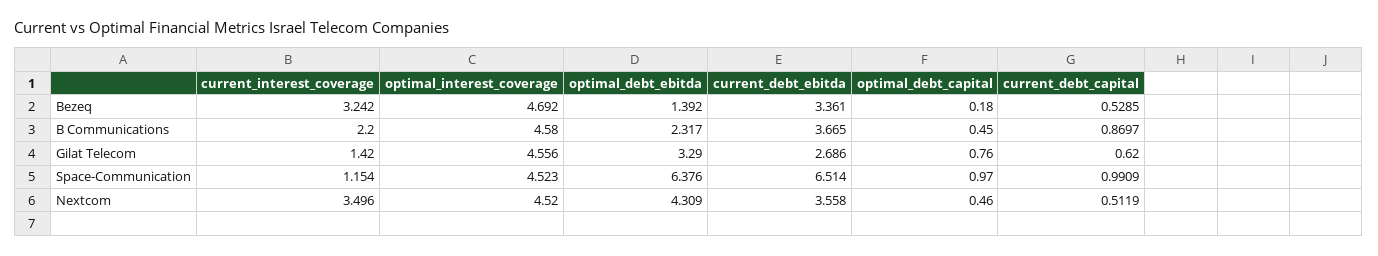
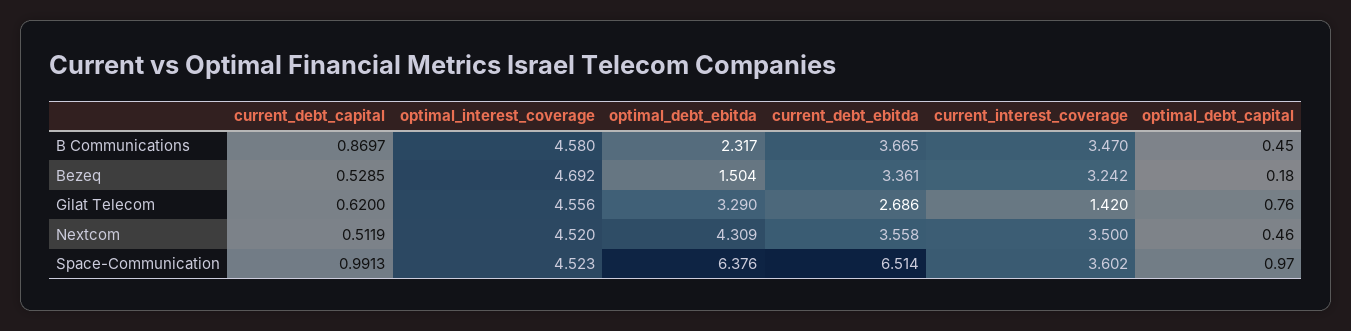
  {
    "current_interest_coverage": {
      "Bezeq": 3.242,
-     "B Communications": 2.2,
+     "B Communications": 3.47,
      "Gilat Telecom": 1.42,
-     "Space-Communication": 1.154,
+     "Space-Communication": 3.602,
-     "Nextcom": 3.496
+     "Nextcom": 3.5
    },
    "optimal_interest_coverage": {
      "Bezeq": 4.692,
      "B Communications": 4.58,
      "Gilat Telecom": 4.556,
      "Space-Communication": 4.523,
      "Nextcom": 4.52
    },
    "optimal_debt_ebitda": {
-     "Bezeq": 1.392,
+     "Bezeq": 1.504,
      "B Communications": 2.317,
      "Gilat Telecom": 3.29,
      "Space-Communication": 6.376,
      "Nextcom": 4.309
    },
    "current_debt_ebitda": {
      "Bezeq": 3.361,
      "B Communications": 3.665,
      "Gilat Telecom": 2.686,
      "Space-Communication": 6.514,
      "Nextcom": 3.558
    },
    "optimal_debt_capital": {
      "Bezeq": 0.18,
      "B Communications": 0.45,
      "Gilat Telecom": 0.76,
      "Space-Communication": 0.97,
      "Nextcom": 0.46
    },
    "current_debt_capital": {
      "Bezeq": 0.5285,
      "B Communications": 0.8697,
      "Gilat Telecom": 0.62,
-     "Space-Communication": 0.9909,
+     "Space-Communication": 0.9913,
      "Nextcom": 0.5119
    }
  }

